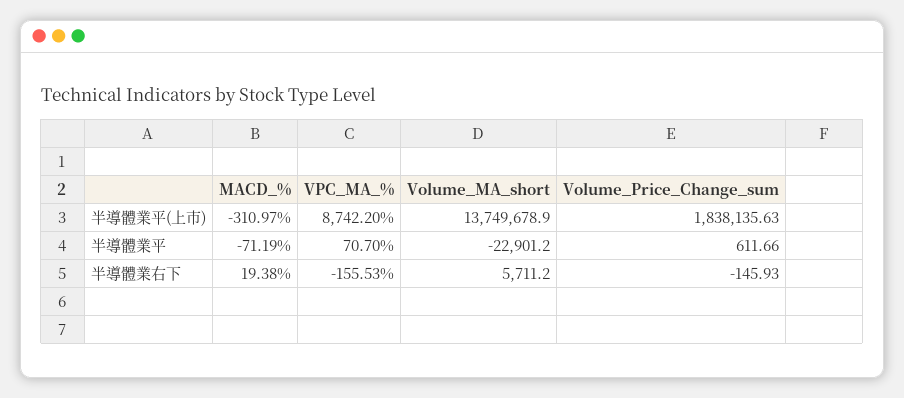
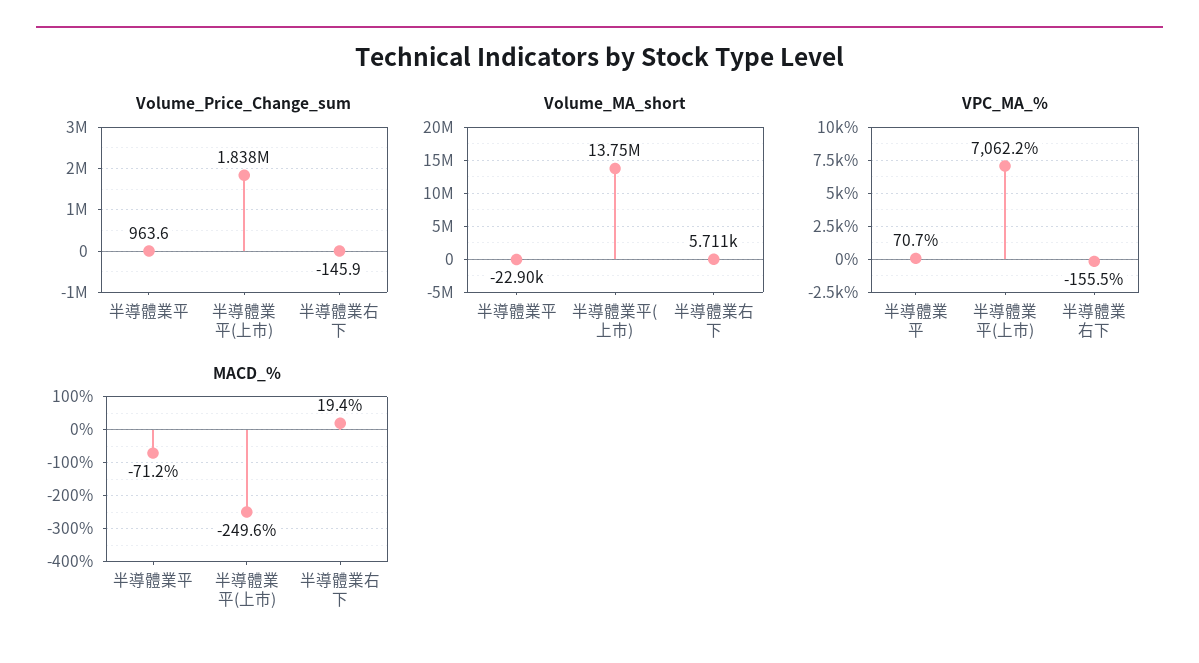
  {
    "MACD_%": {
-     "半導體業平(上市)": -310.97,
+     "半導體業平(上市)": -249.6,
      "半導體業平": -71.19,
      "半導體業右下": 19.38
    },
    "VPC_MA_%": {
-     "半導體業平(上市)": 8742.2,
+     "半導體業平(上市)": 7062.2,
      "半導體業平": 70.7,
      "半導體業右下": -155.53
    },
    "Volume_MA_short": {
      "半導體業平(上市)": 13749678.9,
      "半導體業平": -22901.2,
      "半導體業右下": 5711.2
    },
    "Volume_Price_Change_sum": {
      "半導體業平(上市)": 1838135.63,
-     "半導體業平": 611.66,
+     "半導體業平": 963.6,
      "半導體業右下": -145.93
    }
  }

